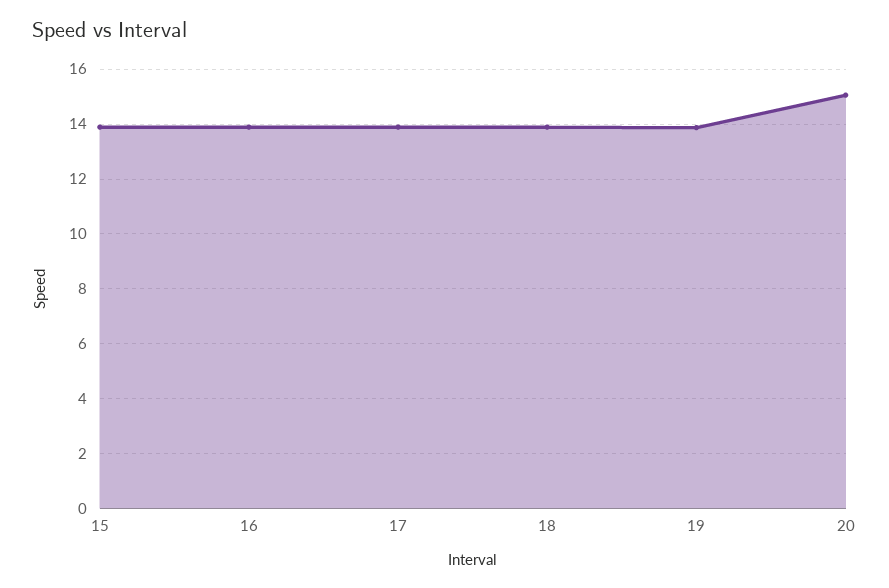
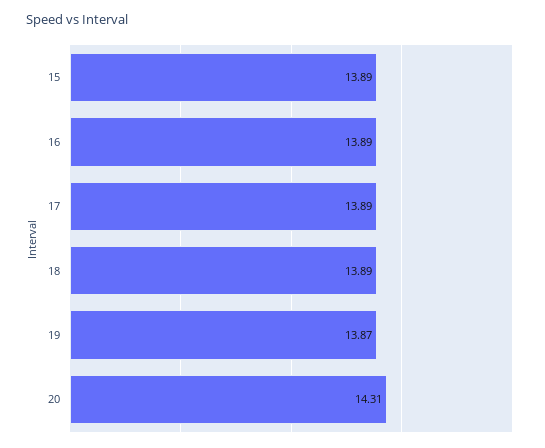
  {
    "15": 13.89,
    "16": 13.89,
    "17": 13.89,
    "18": 13.89,
    "19": 13.87,
-   "20": 15
+   "20": 14.31
  }

